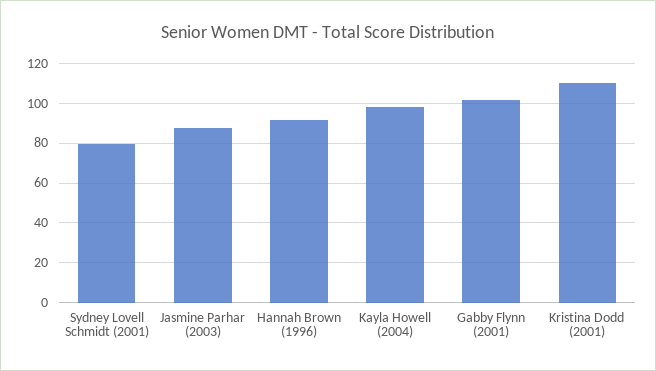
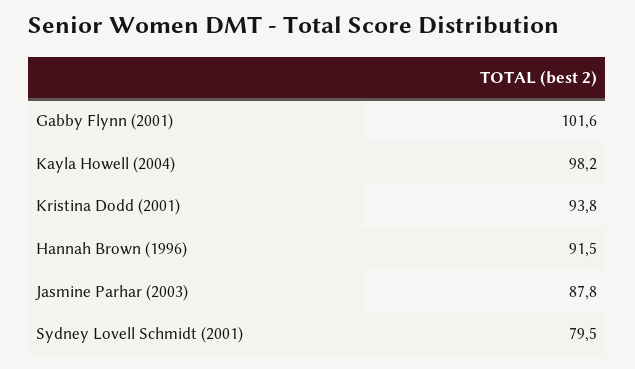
  {
    "Sydney Lovell Schmidt (2001)": 79.5,
    "Jasmine Parhar (2003)": 87.8,
    "Hannah Brown (1996)": 91.5,
    "Kayla Howell (2004)": 98.2,
    "Gabby Flynn (2001)": 101.6,
-   "Kristina Dodd (2001)": 110
+   "Kristina Dodd (2001)": 93.8
  }

